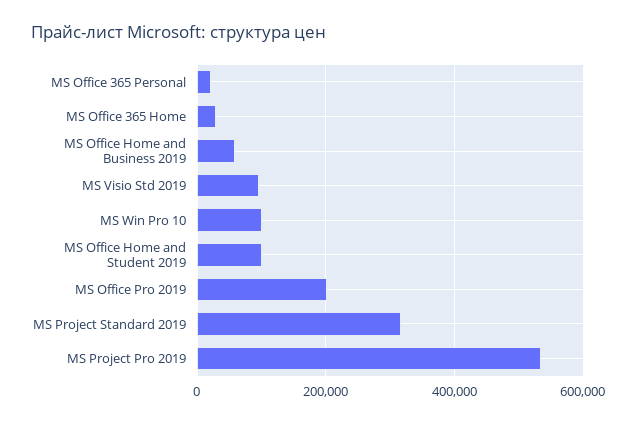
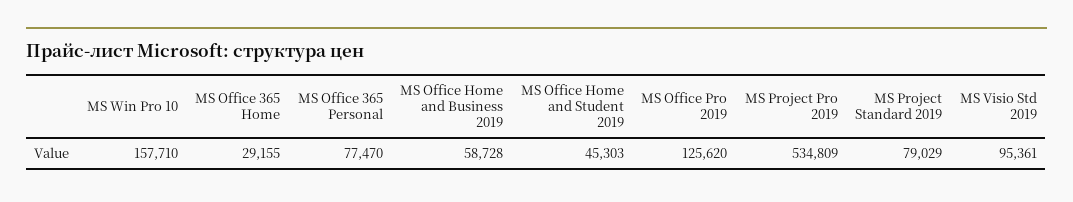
  {
-   "MS Office 365 Personal": 20000,
+   "MS Office 365 Personal": 77470,
    "MS Office 365 Home": 29155,
    "MS Office Home and Business 2019": 58728,
    "MS Visio Std 2019": 95361,
-   "MS Win Pro 10": 100000,
+   "MS Win Pro 10": 157710,
-   "MS Office Home and Student 2019": 100000,
+   "MS Office Home and Student 2019": 45303,
-   "MS Office Pro 2019": 200000,
+   "MS Office Pro 2019": 125620,
-   "MS Project Standard 2019": 320000,
+   "MS Project Standard 2019": 79029,
    "MS Project Pro 2019": 534809
  }

